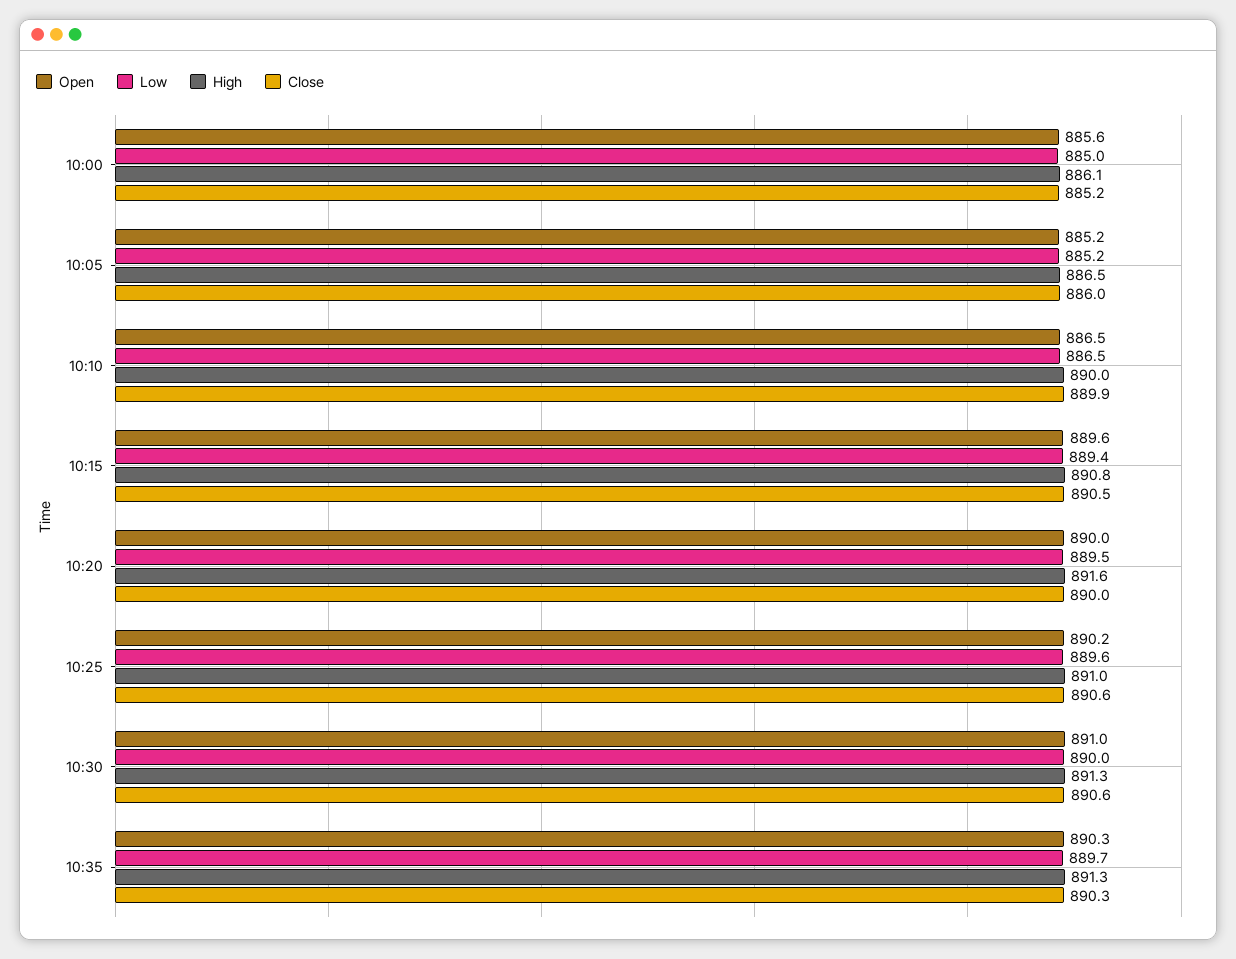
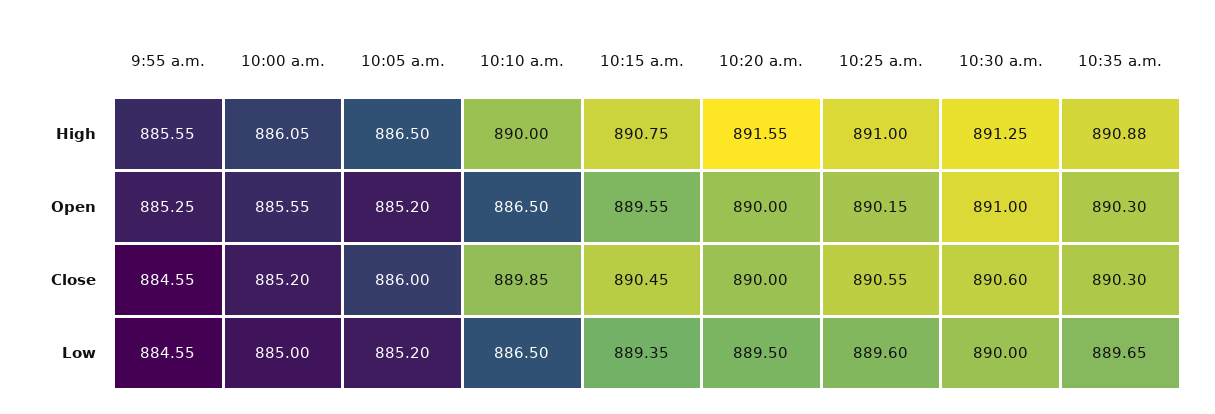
  {
    "Open": {
      "10:00": 885.55,
      "10:05": 885.2,
      "10:10": 886.5,
      "10:15": 889.55,
      "10:20": 890,
      "10:25": 890.15,
      "10:30": 891,
-     "10:35": 890.3
+     "10:35": 890.3,
+     "9:55 a.m.": 885.25
    },
    "Low": {
      "10:00": 885,
      "10:05": 885.2,
      "10:10": 886.5,
      "10:15": 889.35,
      "10:20": 889.5,
      "10:25": 889.6,
      "10:30": 890,
-     "10:35": 889.65
+     "10:35": 889.65,
+     "9:55 a.m.": 884.55
    },
    "High": {
      "10:00": 886.05,
      "10:05": 886.5,
      "10:10": 890,
      "10:15": 890.75,
      "10:20": 891.55,
      "10:25": 891,
      "10:30": 891.25,
-     "10:35": 891.3
+     "10:35": 890.88,
+     "9:55 a.m.": 885.55
    },
    "Close": {
      "10:00": 885.2,
      "10:05": 886,
      "10:10": 889.85,
      "10:15": 890.45,
      "10:20": 890,
      "10:25": 890.55,
      "10:30": 890.6,
-     "10:35": 890.3
+     "10:35": 890.3,
+     "9:55 a.m.": 884.55
    }
  }

